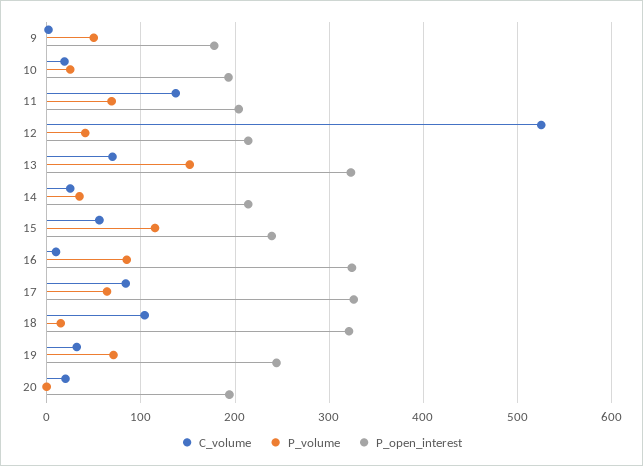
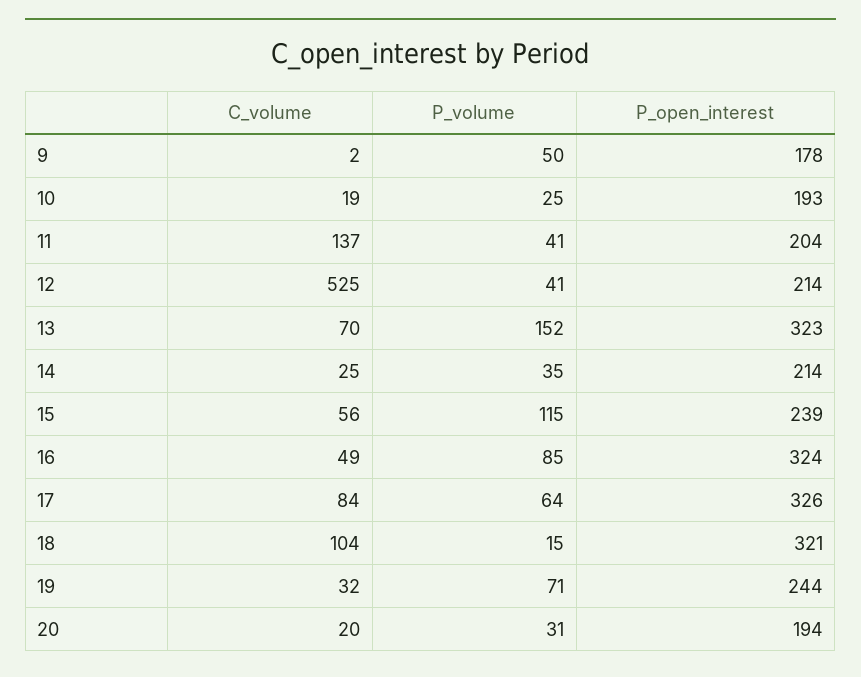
  {
    "C_volume": {
      "9": 2,
      "10": 19,
      "11": 137,
      "12": 525,
      "13": 70,
      "14": 25,
      "15": 56,
-     "16": 10,
+     "16": 49,
      "17": 84,
      "18": 104,
      "19": 32,
      "20": 20
    },
    "P_volume": {
      "9": 50,
      "10": 25,
-     "11": 70,
+     "11": 41,
      "12": 41,
      "13": 152,
      "14": 35,
      "15": 115,
      "16": 85,
      "17": 64,
      "18": 15,
      "19": 71,
-     "20": 0
+     "20": 31
    },
    "P_open_interest": {
      "9": 178,
      "10": 193,
      "11": 204,
      "12": 214,
      "13": 323,
      "14": 214,
      "15": 239,
      "16": 324,
      "17": 326,
      "18": 321,
      "19": 244,
      "20": 194
    }
  }

